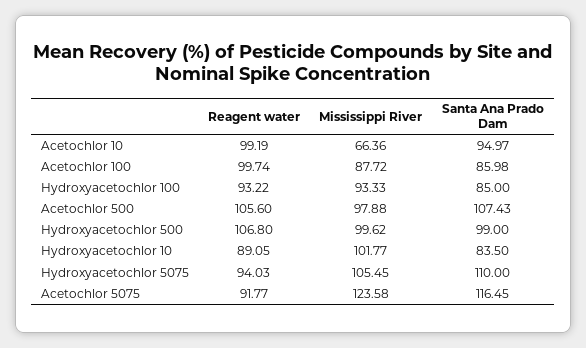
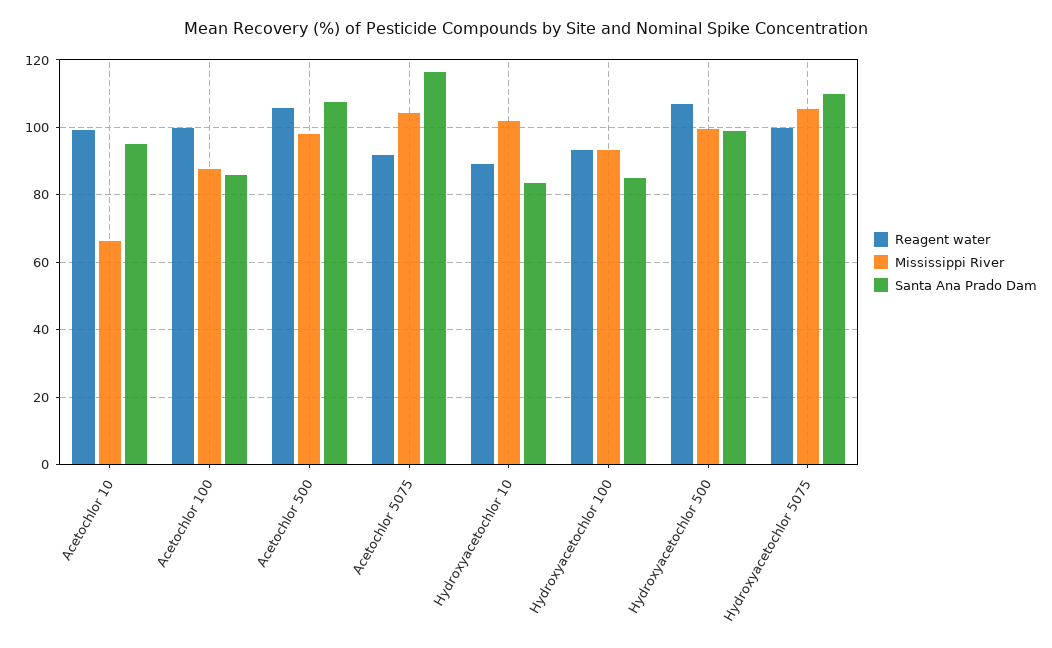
  {
    "Reagent water": {
      "Acetochlor 10": 99.19,
      "Acetochlor 100": 99.74,
      "Hydroxyacetochlor 100": 93.22,
      "Acetochlor 500": 105.6,
      "Hydroxyacetochlor 500": 106.8,
      "Hydroxyacetochlor 10": 89.05,
-     "Hydroxyacetochlor 5075": 94.03,
+     "Hydroxyacetochlor 5075": 100,
      "Acetochlor 5075": 91.77
    },
    "Mississippi River": {
      "Acetochlor 10": 66.36,
      "Acetochlor 100": 87.72,
      "Hydroxyacetochlor 100": 93.33,
      "Acetochlor 500": 97.88,
      "Hydroxyacetochlor 500": 99.62,
      "Hydroxyacetochlor 10": 101.77,
      "Hydroxyacetochlor 5075": 105.45,
-     "Acetochlor 5075": 123.58
+     "Acetochlor 5075": 104
    },
    "Santa Ana Prado Dam": {
      "Acetochlor 10": 94.97,
      "Acetochlor 100": 85.98,
      "Hydroxyacetochlor 100": 85,
      "Acetochlor 500": 107.43,
      "Hydroxyacetochlor 500": 99,
      "Hydroxyacetochlor 10": 83.5,
      "Hydroxyacetochlor 5075": 110,
      "Acetochlor 5075": 116.45
    }
  }

